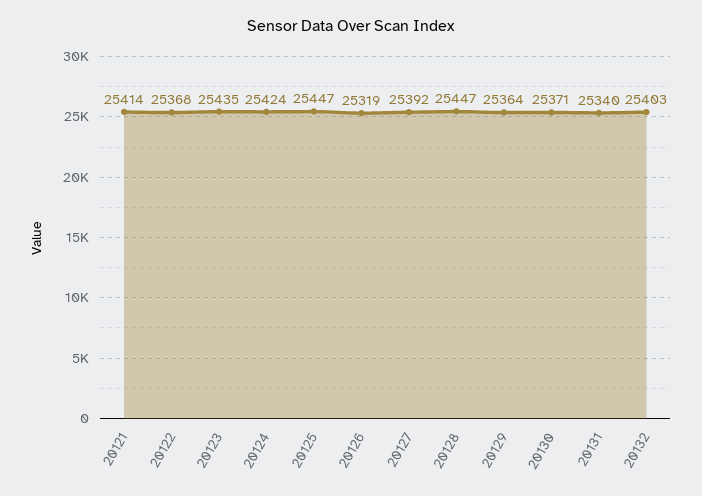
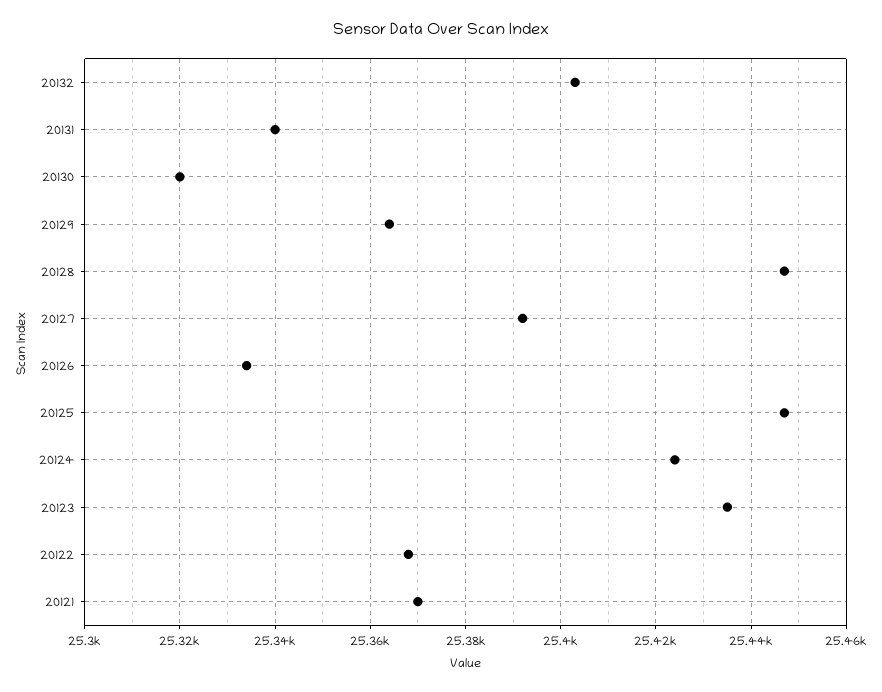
  {
-   "20121": 25414,
+   "20121": 25370,
    "20122": 25368,
    "20123": 25435,
    "20124": 25424,
    "20125": 25447,
-   "20126": 25319,
+   "20126": 25335,
    "20127": 25392,
    "20128": 25447,
    "20129": 25364,
-   "20130": 25371,
+   "20130": 25320,
    "20131": 25340,
    "20132": 25403
  }

